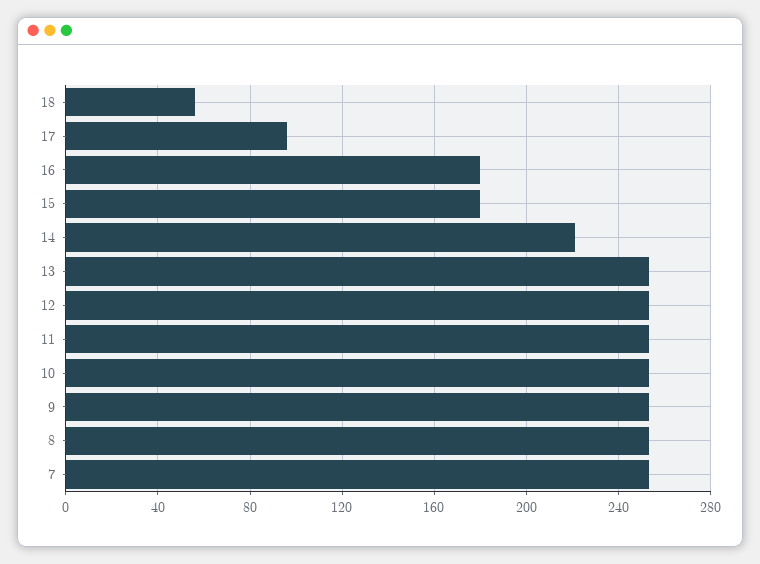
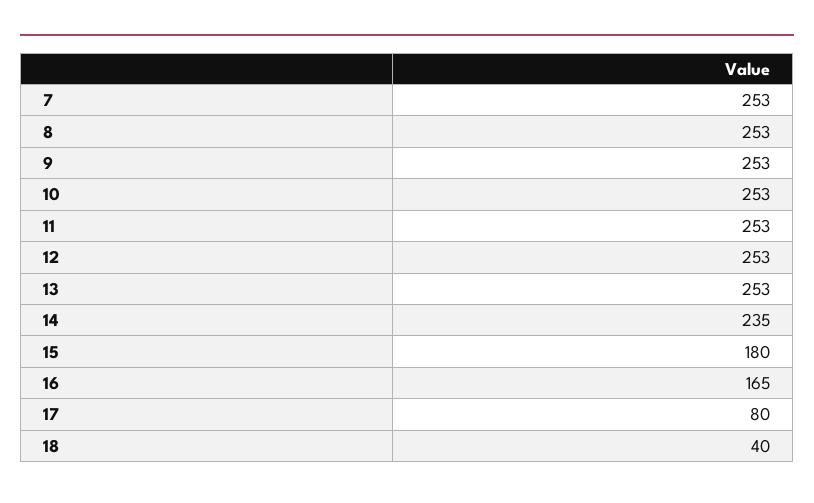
  {
-   "18": 55,
+   "18": 40,
-   "17": 95,
+   "17": 80,
-   "16": 180,
+   "16": 165,
    "15": 180,
-   "14": 220,
+   "14": 235,
    "13": 253,
    "12": 253,
    "11": 253,
    "10": 253,
    "9": 253,
    "8": 253,
    "7": 253
  }

